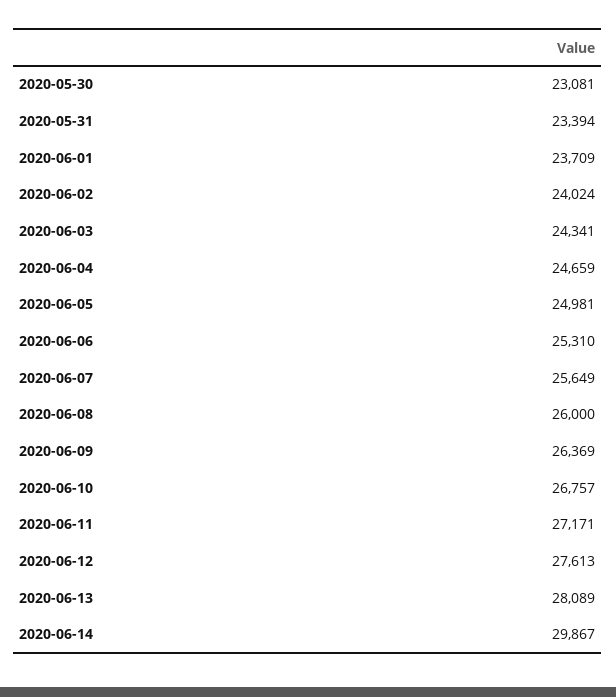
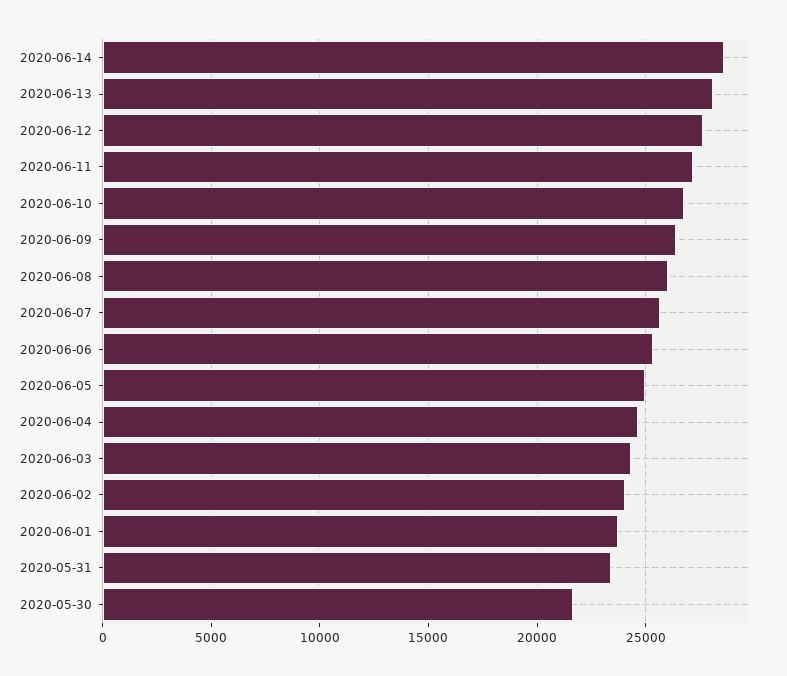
  {
-   "2020-05-30": 23081,
+   "2020-05-30": 21500,
    "2020-05-31": 23394,
    "2020-06-01": 23709,
    "2020-06-02": 24024,
    "2020-06-03": 24341,
    "2020-06-04": 24659,
    "2020-06-05": 24981,
    "2020-06-06": 25310,
    "2020-06-07": 25649,
    "2020-06-08": 26000,
    "2020-06-09": 26369,
    "2020-06-10": 26757,
    "2020-06-11": 27171,
    "2020-06-12": 27613,
    "2020-06-13": 28089,
-   "2020-06-14": 29867
+   "2020-06-14": 28500
  }

